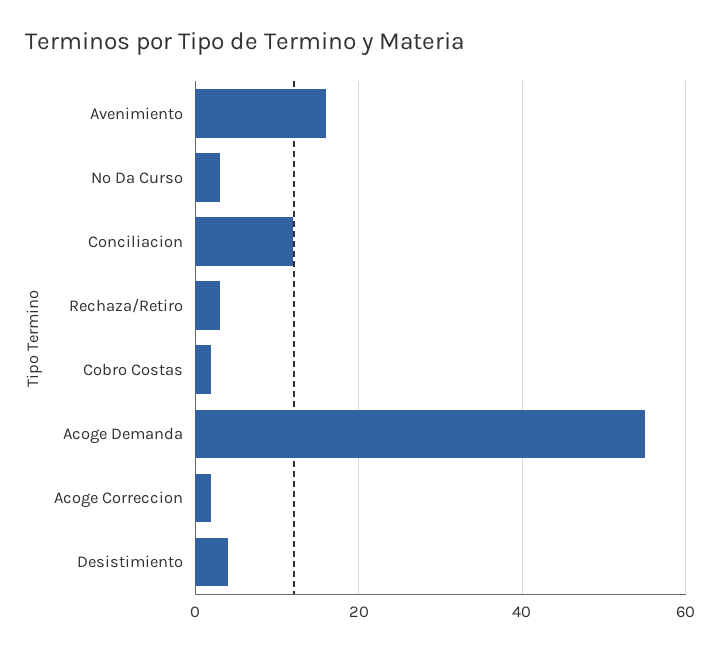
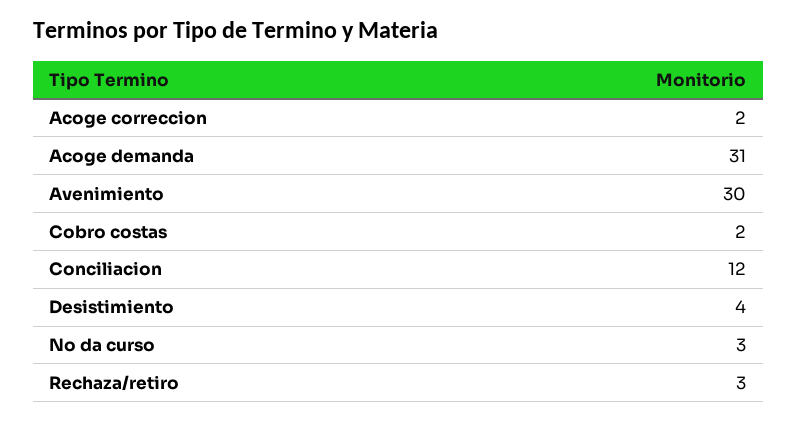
  {
-   "Avenimiento": 15,
+   "Avenimiento": 30,
    "No Da Curso": 3,
    "Conciliacion": 12,
    "Rechaza/Retiro": 3,
    "Cobro Costas": 2,
-   "Acoge Demanda": 55,
+   "Acoge Demanda": 31,
    "Acoge Correccion": 2,
    "Desistimiento": 4
  }

